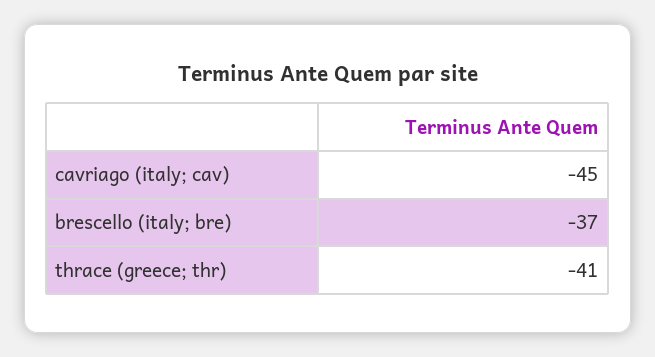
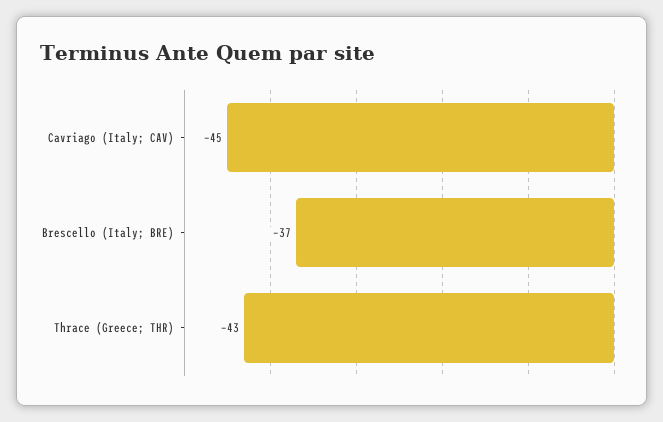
  {
    "cavriago (italy; cav)": -45,
    "brescello (italy; bre)": -37,
-   "thrace (greece; thr)": -41
+   "thrace (greece; thr)": -43
  }

